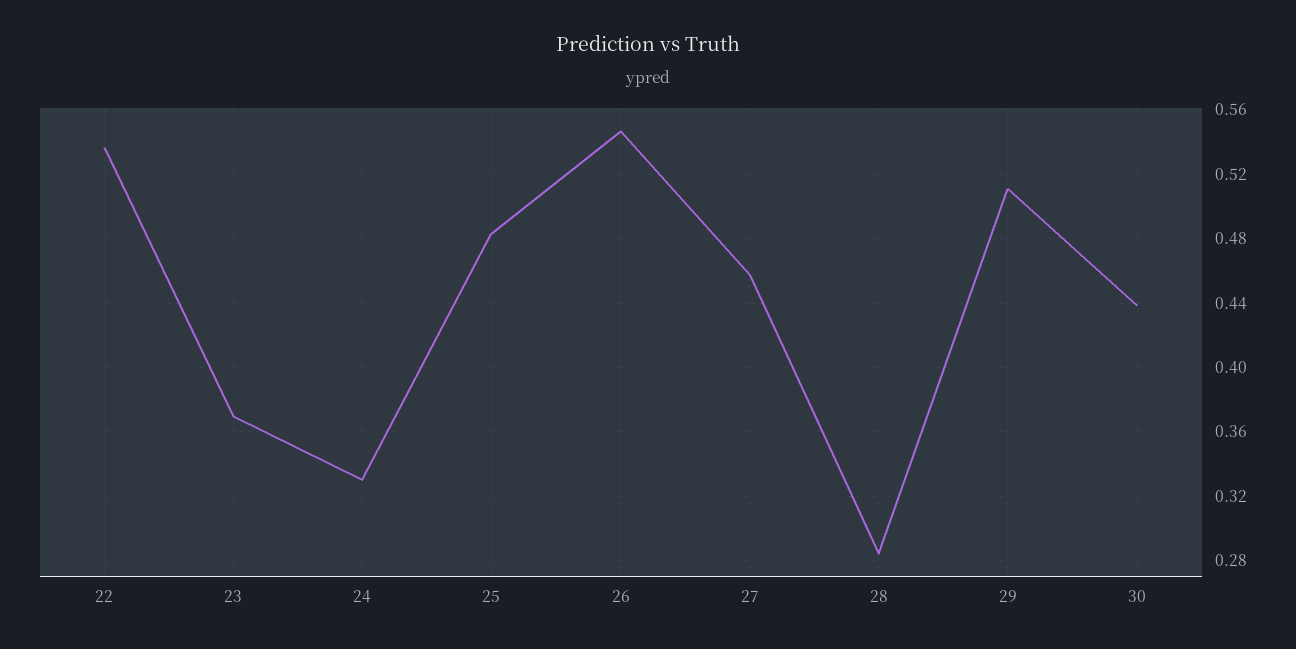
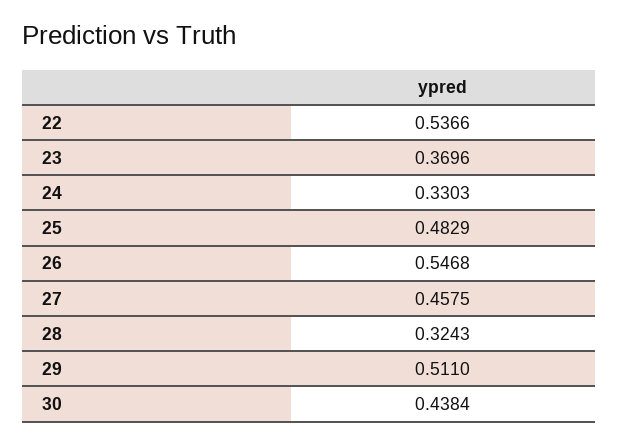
  {
    "22": 0.5366,
    "23": 0.3696,
    "24": 0.3303,
    "25": 0.4829,
    "26": 0.5468,
    "27": 0.4575,
-   "28": 0.285,
+   "28": 0.3243,
    "29": 0.511,
    "30": 0.4384
  }

